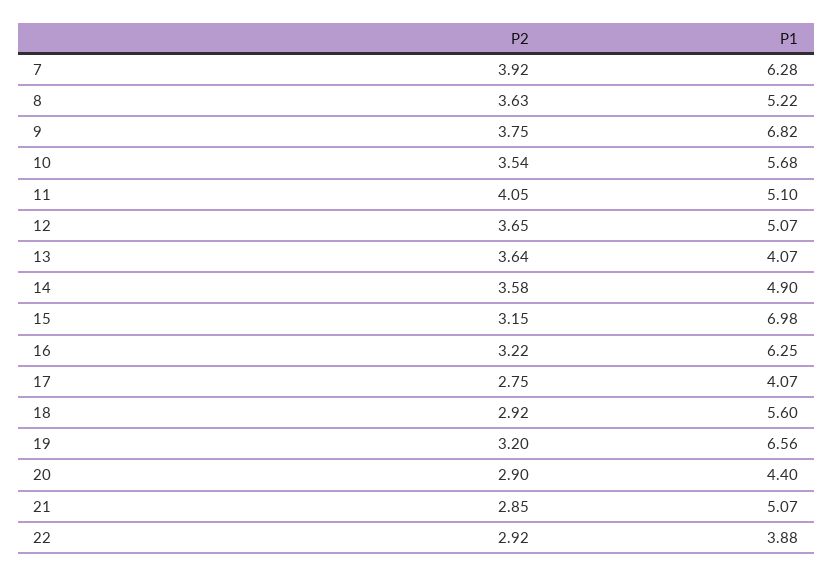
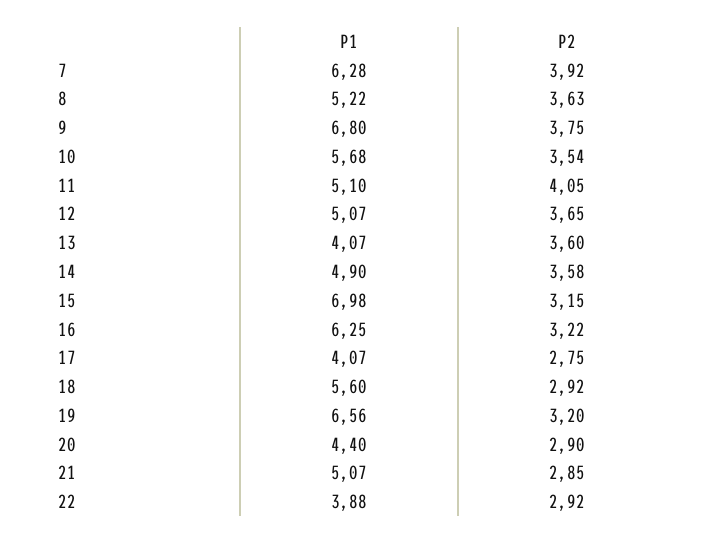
  {
    "P2": {
      "7": 3.92,
      "8": 3.63,
      "9": 3.75,
      "10": 3.54,
      "11": 4.05,
      "12": 3.65,
-     "13": 3.64,
+     "13": 3.6,
      "14": 3.58,
      "15": 3.15,
      "16": 3.22,
      "17": 2.75,
      "18": 2.92,
      "19": 3.2,
      "20": 2.9,
      "21": 2.85,
      "22": 2.92
    },
    "P1": {
      "7": 6.28,
      "8": 5.22,
-     "9": 6.82,
+     "9": 6.8,
      "10": 5.68,
      "11": 5.1,
      "12": 5.07,
      "13": 4.07,
      "14": 4.9,
      "15": 6.98,
      "16": 6.25,
      "17": 4.07,
      "18": 5.6,
      "19": 6.56,
      "20": 4.4,
      "21": 5.07,
      "22": 3.88
    }
  }

